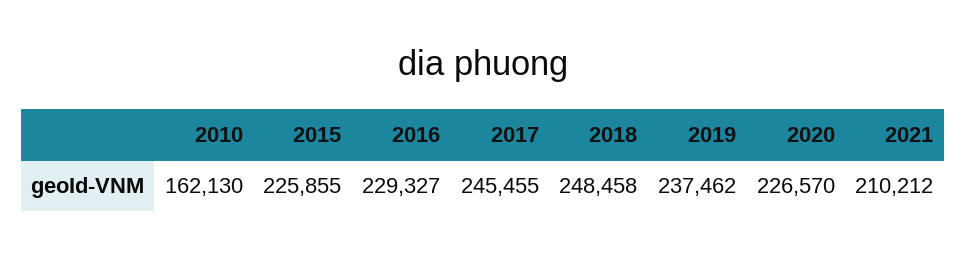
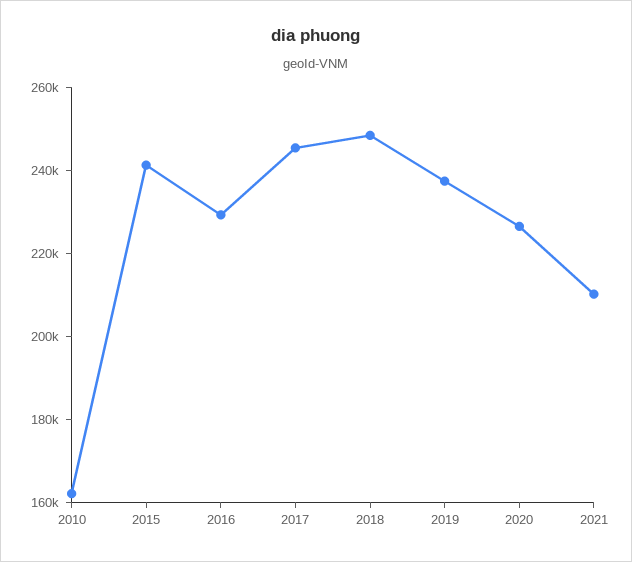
  {
    "2010": 162130,
-   "2015": 225855,
+   "2015": 240000,
    "2016": 229327,
    "2017": 245455,
    "2018": 248458,
    "2019": 237462,
    "2020": 226570,
    "2021": 210212
  }

